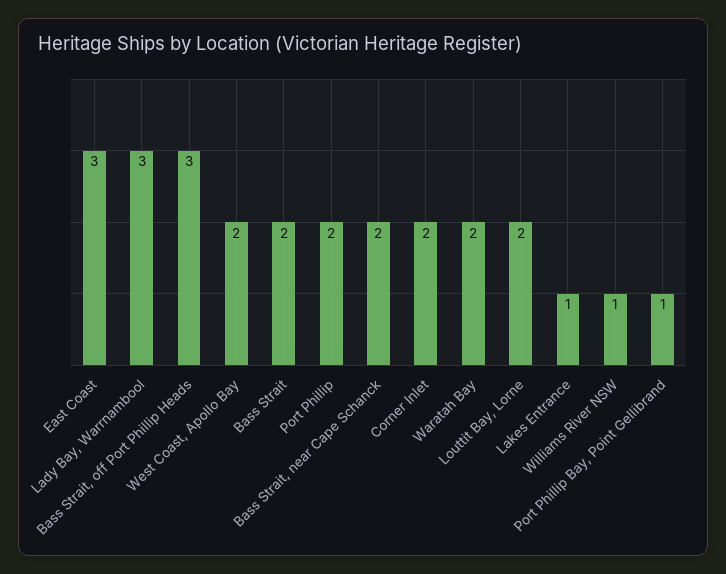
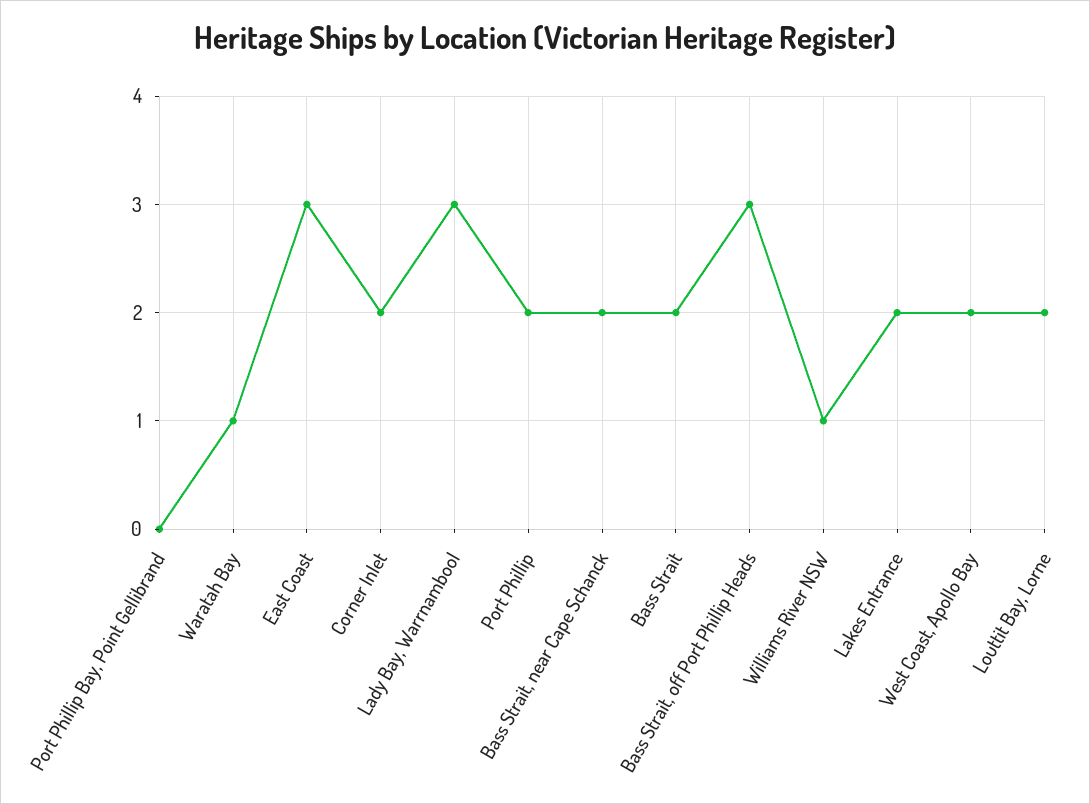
  {
    "East Coast": 3,
    "Lady Bay, Warrnambool": 3,
    "Bass Strait, off Port Phillip Heads": 3,
    "West Coast, Apollo Bay": 2,
    "Bass Strait": 2,
    "Port Phillip": 2,
    "Bass Strait, near Cape Schanck": 2,
    "Corner Inlet": 2,
-   "Waratah Bay": 2,
+   "Waratah Bay": 1,
    "Louttit Bay, Lorne": 2,
-   "Lakes Entrance": 1,
+   "Lakes Entrance": 2,
    "Williams River NSW": 1,
-   "Port Phillip Bay, Point Gellibrand": 1
+   "Port Phillip Bay, Point Gellibrand": 0
  }

